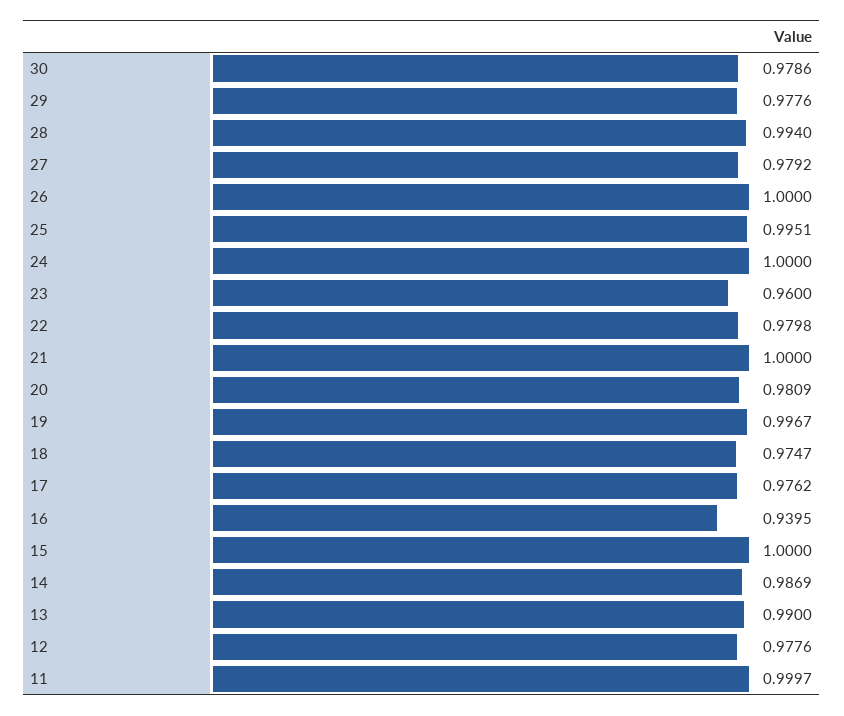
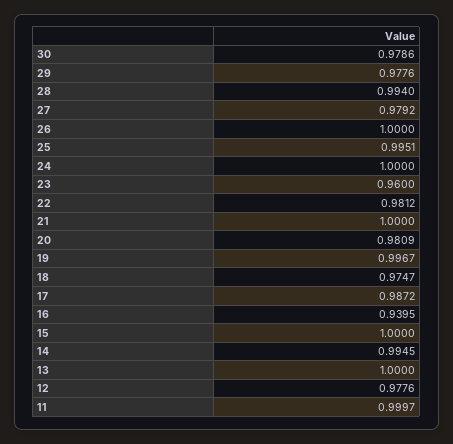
  {
    "30": 0.9786,
    "29": 0.9776,
    "28": 0.994,
    "27": 0.9792,
    "26": 1,
    "25": 0.9951,
    "24": 1,
    "23": 0.96,
-   "22": 0.9798,
+   "22": 0.9812,
    "21": 1,
    "20": 0.9809,
    "19": 0.9967,
    "18": 0.9747,
-   "17": 0.9762,
+   "17": 0.9872,
    "16": 0.9395,
    "15": 1,
-   "14": 0.9869,
+   "14": 0.9945,
-   "13": 0.99,
+   "13": 1,
    "12": 0.9776,
    "11": 0.9997
  }

